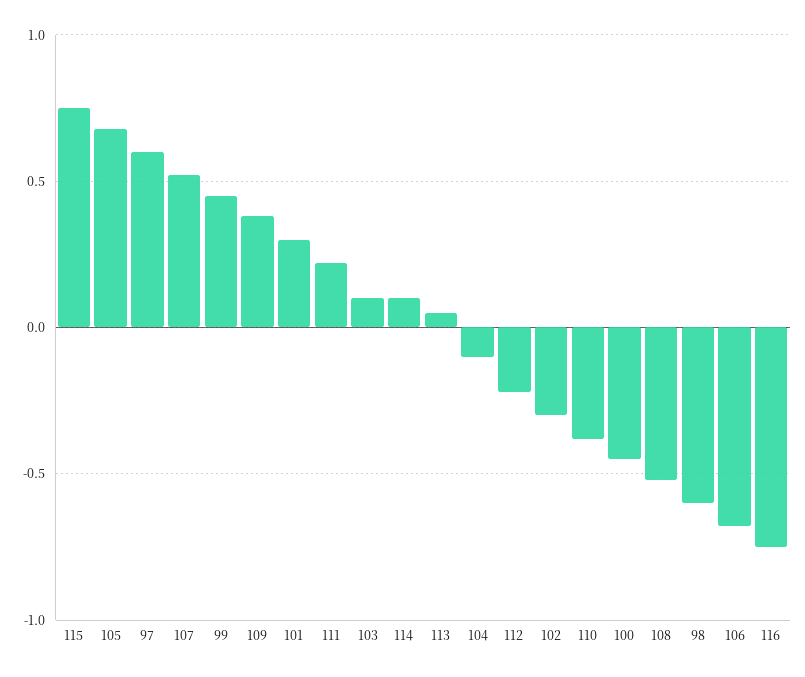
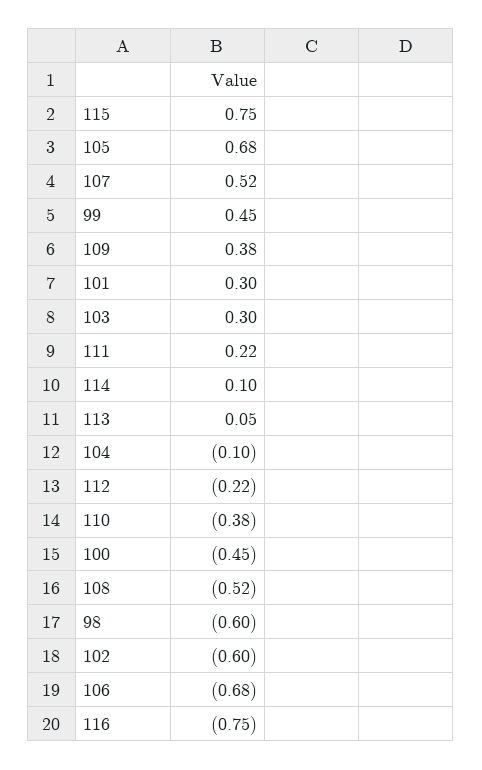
  {
    "115": 0.75,
    "105": 0.68,
-   "97": 0.6,
    "107": 0.52,
    "99": 0.45,
    "109": 0.38,
    "101": 0.3,
    "111": 0.22,
-   "103": 0.1,
+   "103": 0.3,
    "114": 0.1,
    "113": 0.05,
    "104": -0.1,
    "112": -0.22,
-   "102": -0.3,
+   "102": -0.6,
    "110": -0.38,
    "100": -0.45,
    "108": -0.52,
    "98": -0.6,
    "106": -0.68,
    "116": -0.75
  }

